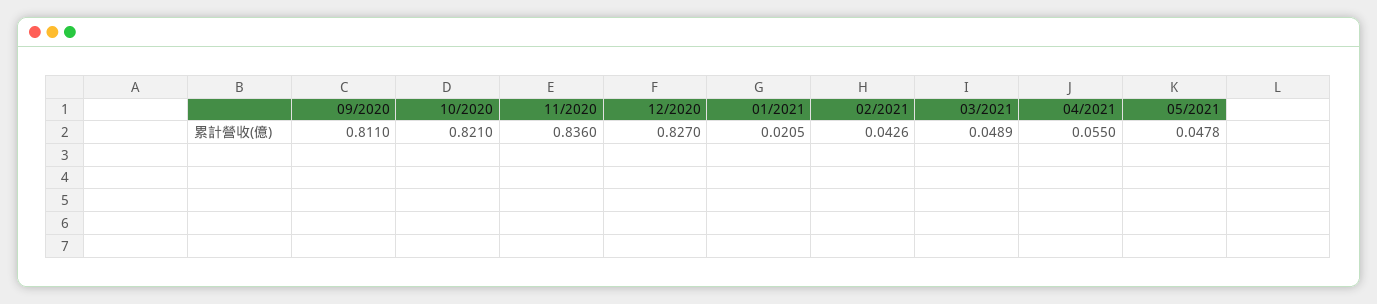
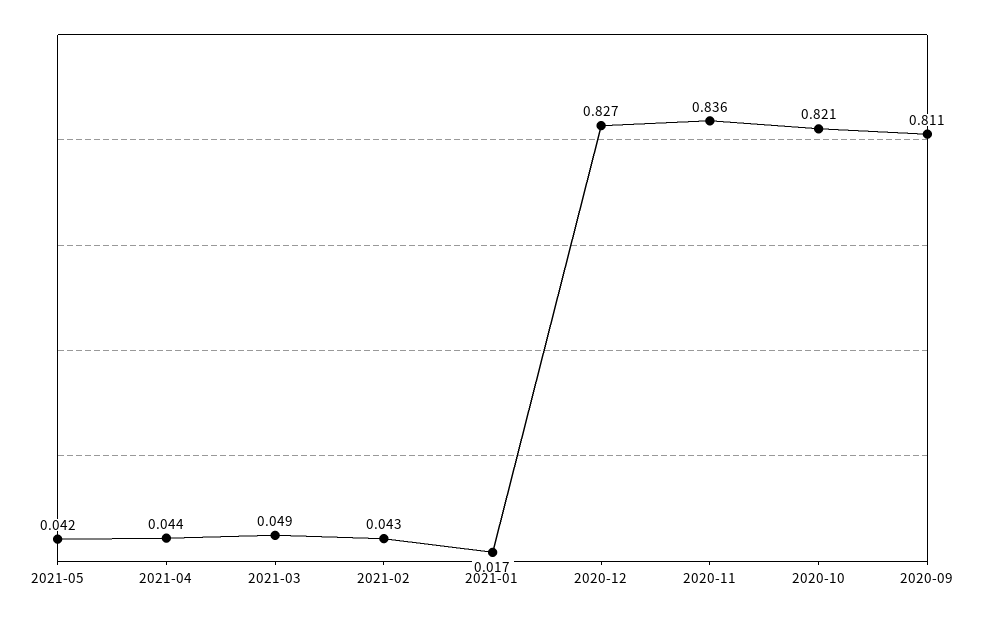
  {
    "09/2020": 0.811,
    "10/2020": 0.821,
    "11/2020": 0.836,
    "12/2020": 0.827,
-   "01/2021": 0.0205,
+   "01/2021": 0.017,
    "02/2021": 0.0426,
    "03/2021": 0.0489,
-   "04/2021": 0.055,
+   "04/2021": 0.044,
-   "05/2021": 0.0478
+   "05/2021": 0.042
  }

